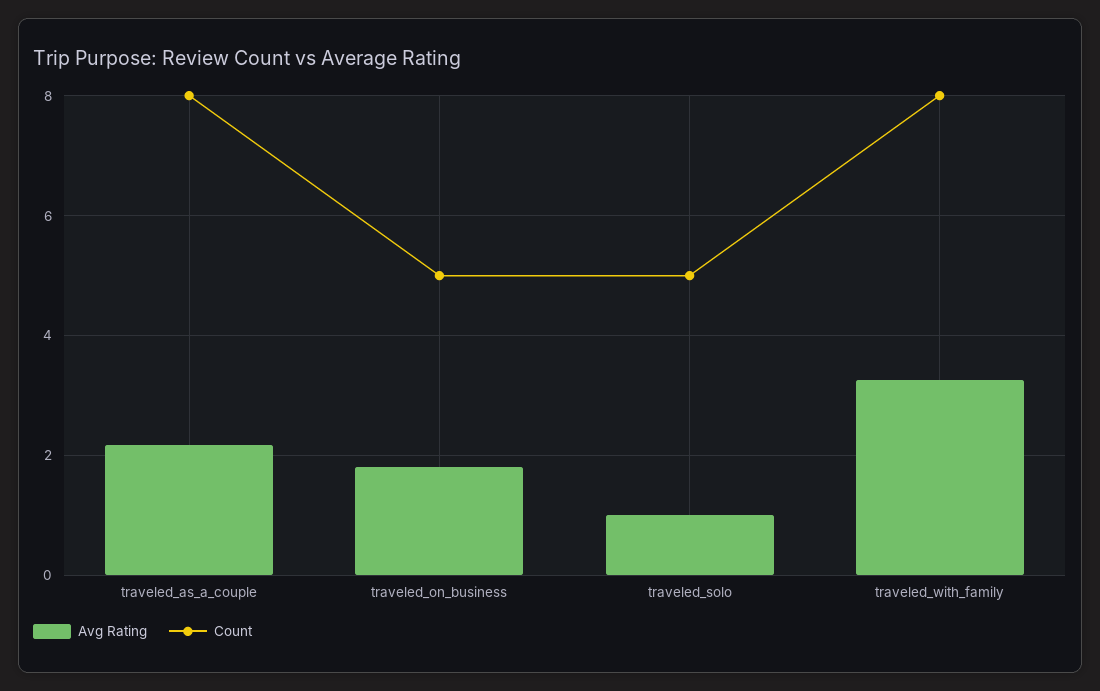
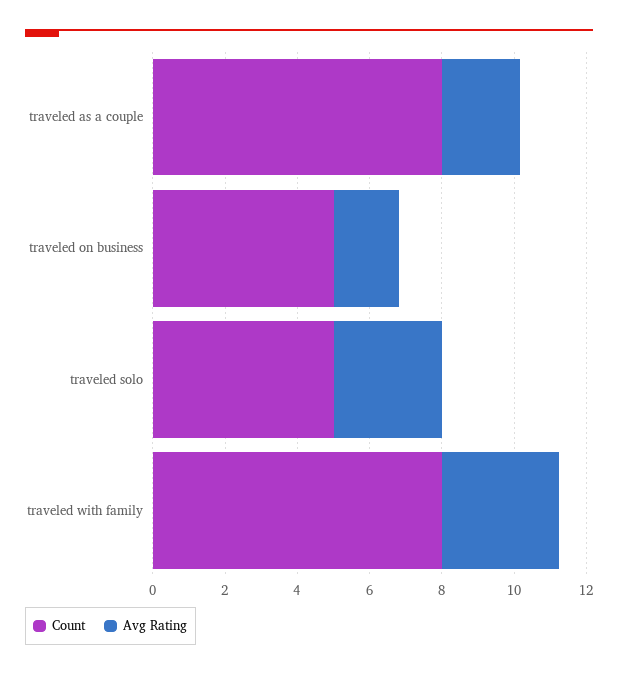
  {
    "Avg Rating": {
      "traveled_as_a_couple": 2.2,
      "traveled_on_business": 1.8,
-     "traveled_solo": 1,
+     "traveled_solo": 3,
      "traveled_with_family": 3.2
    },
    "Count": {
      "traveled_as_a_couple": 8,
      "traveled_on_business": 5,
      "traveled_solo": 5,
      "traveled_with_family": 8
    }
  }

